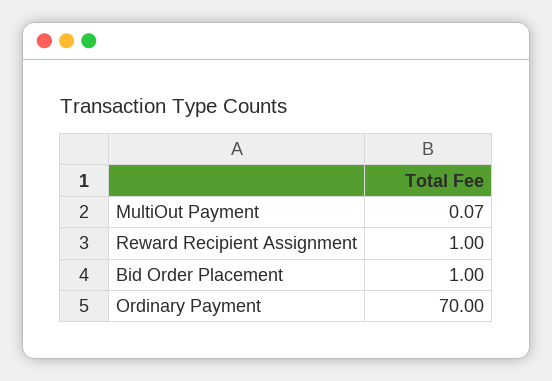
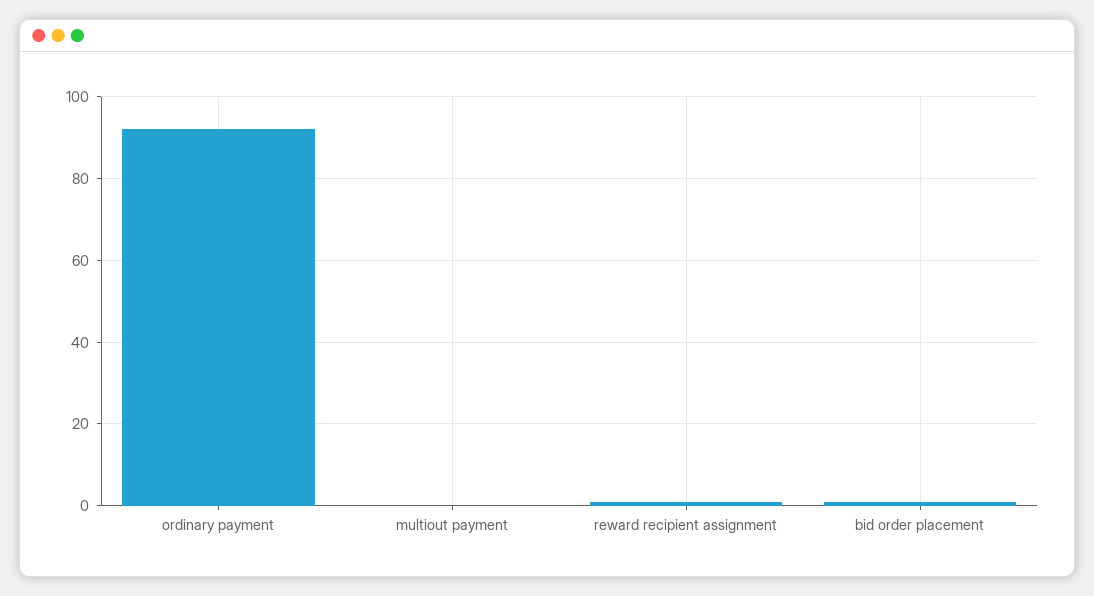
  {
    "MultiOut Payment": 0.07,
    "Reward Recipient Assignment": 1,
    "Bid Order Placement": 1,
-   "Ordinary Payment": 70
+   "Ordinary Payment": 92
  }

